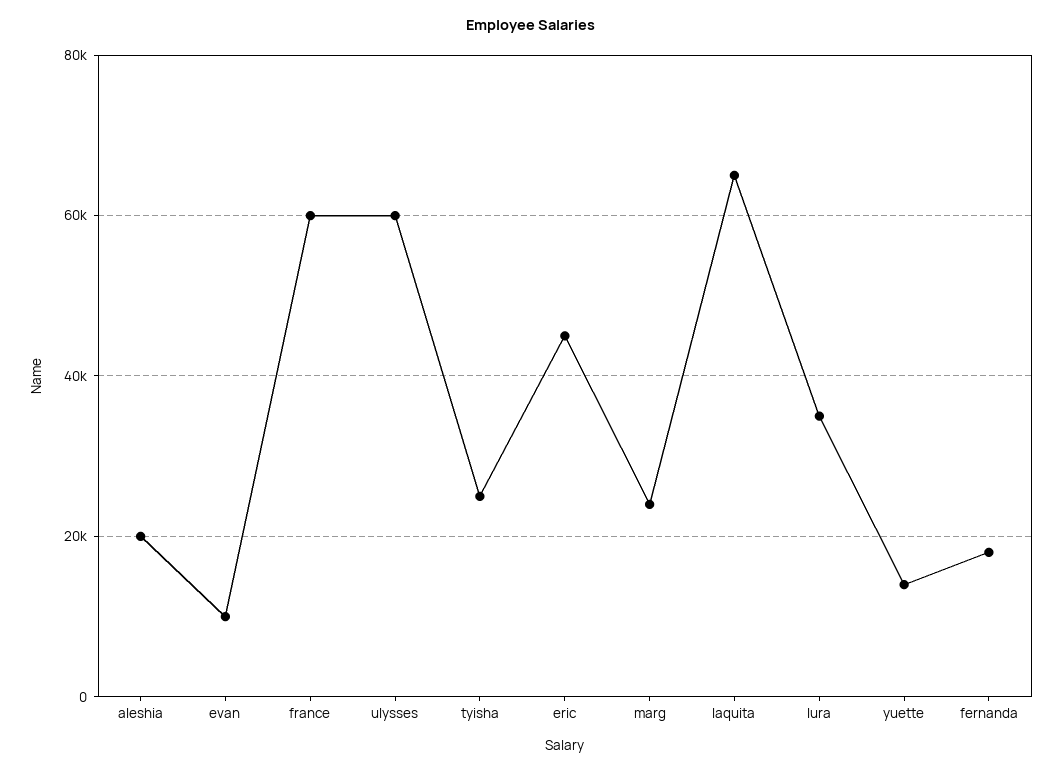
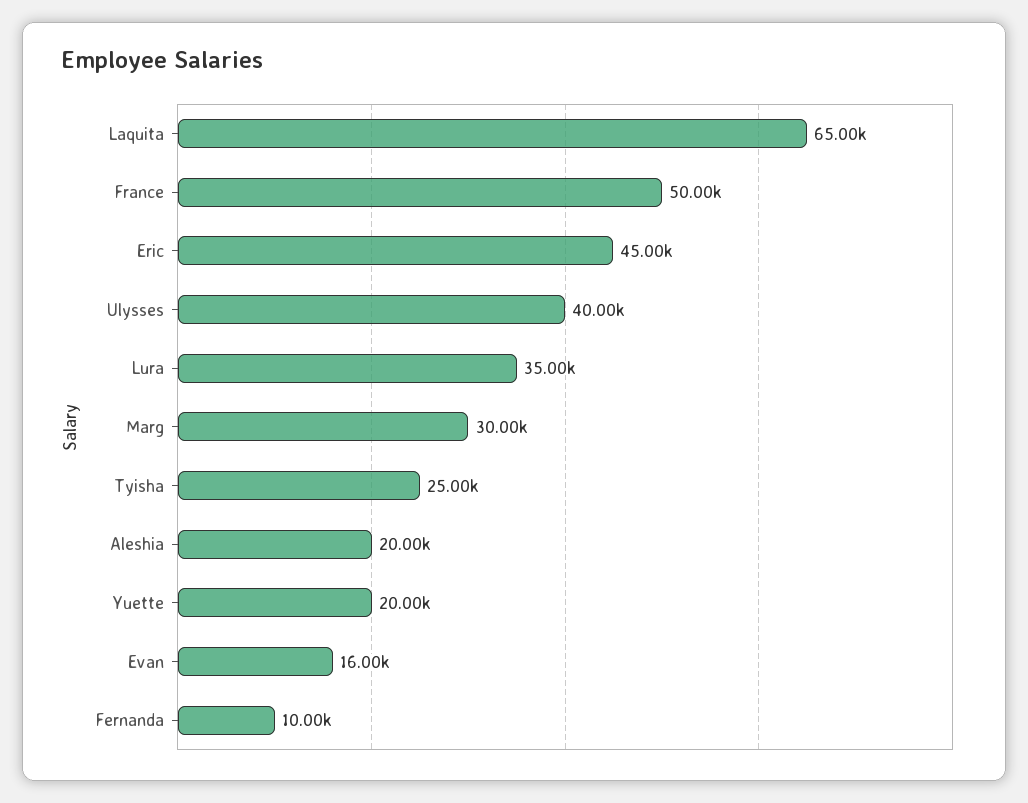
  {
    "aleshia": 20000,
-   "evan": 10000,
+   "evan": 16000,
-   "france": 60000,
+   "france": 50000,
-   "ulysses": 60000,
+   "ulysses": 40000,
    "tyisha": 25000,
    "eric": 45000,
-   "marg": 24000,
+   "marg": 30000,
    "laquita": 65000,
    "lura": 35000,
-   "yuette": 14000,
+   "yuette": 20000,
-   "fernanda": 18000
+   "fernanda": 10000
  }

